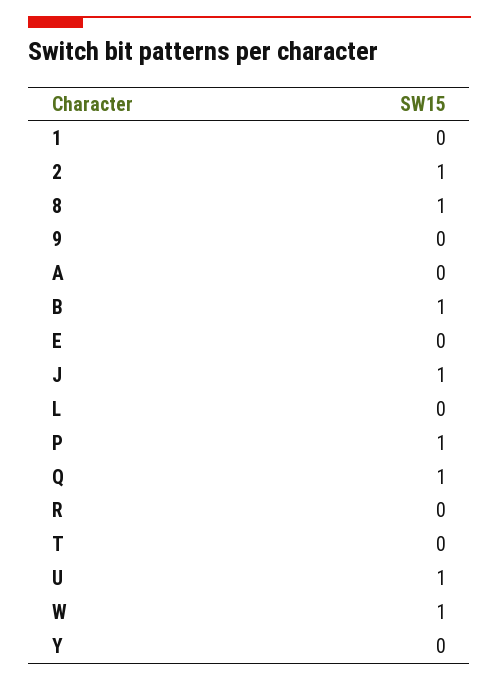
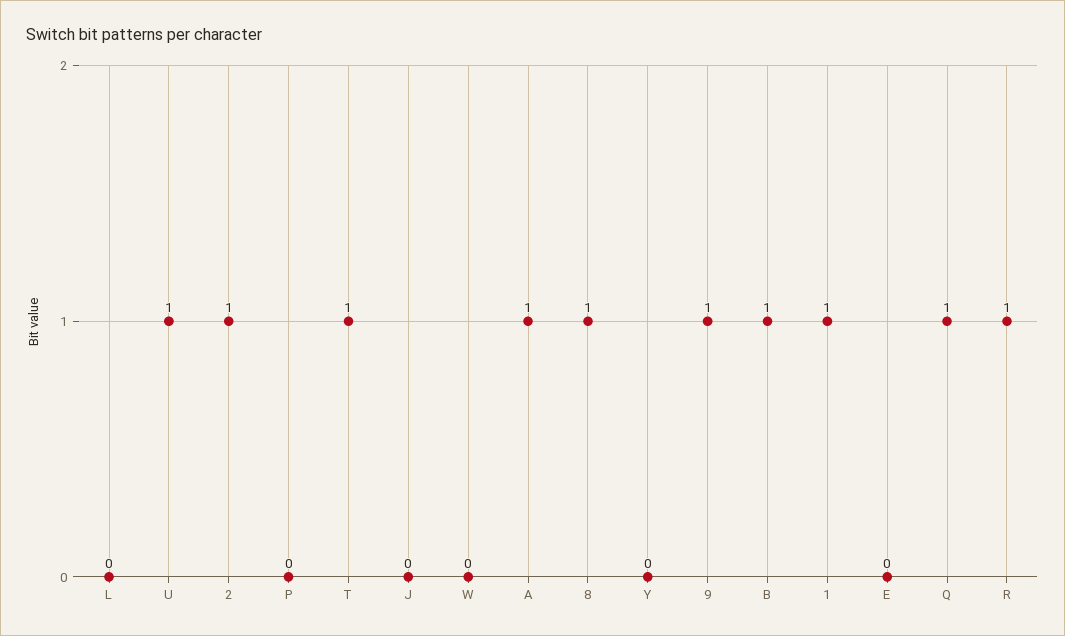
  {
-   "1": 0,
+   "1": 1,
    "2": 1,
    "8": 1,
-   "9": 0,
+   "9": 1,
-   "A": 0,
+   "A": 1,
    "B": 1,
    "E": 0,
-   "J": 1,
+   "J": 0,
    "L": 0,
-   "P": 1,
+   "P": 0,
    "Q": 1,
-   "R": 0,
+   "R": 1,
-   "T": 0,
+   "T": 1,
    "U": 1,
-   "W": 1,
+   "W": 0,
    "Y": 0
  }

